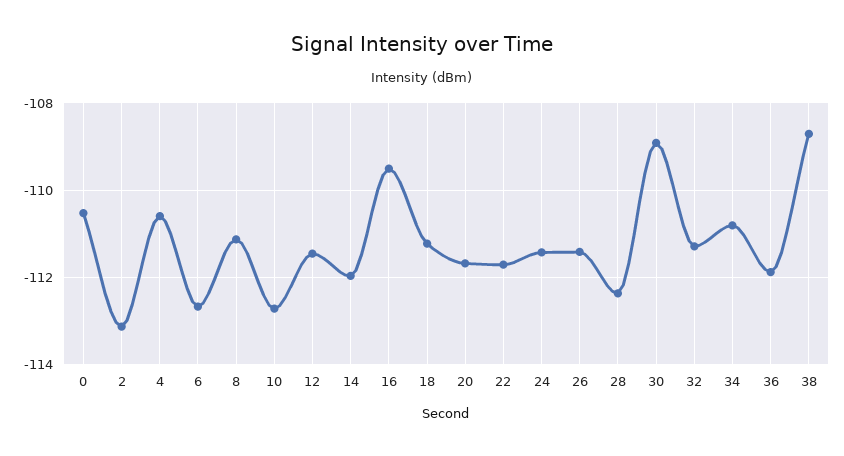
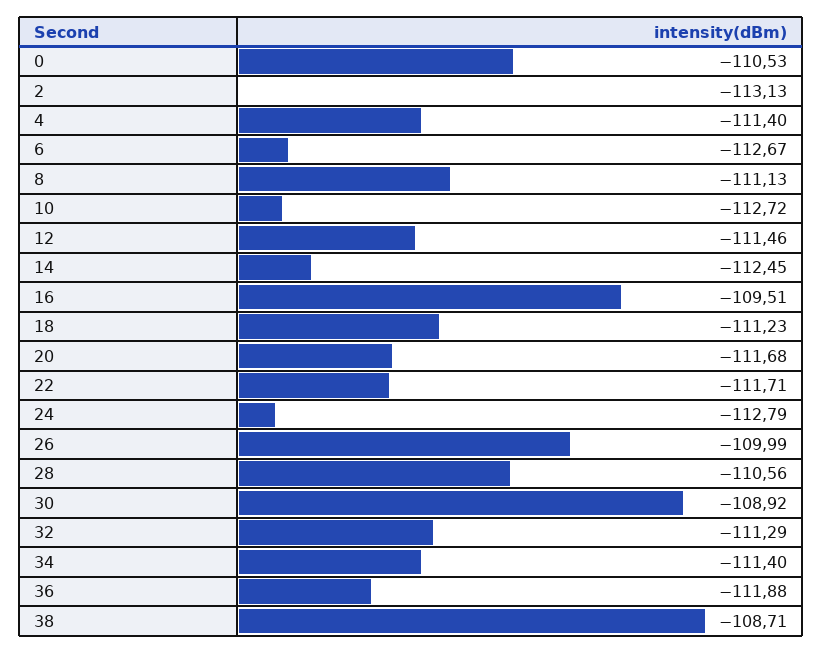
  {
    "0": -110.53,
    "2": -113.13,
-   "4": -110.6,
+   "4": -111.4,
    "6": -112.67,
    "8": -111.13,
    "10": -112.72,
    "12": -111.46,
-   "14": -112,
+   "14": -112.45,
    "16": -109.51,
    "18": -111.23,
    "20": -111.68,
    "22": -111.71,
-   "24": -111.4,
+   "24": -112.79,
-   "26": -111.4,
+   "26": -109.99,
-   "28": -112.4,
+   "28": -110.56,
    "30": -108.92,
    "32": -111.29,
-   "34": -110.8,
+   "34": -111.4,
    "36": -111.88,
    "38": -108.71
  }

